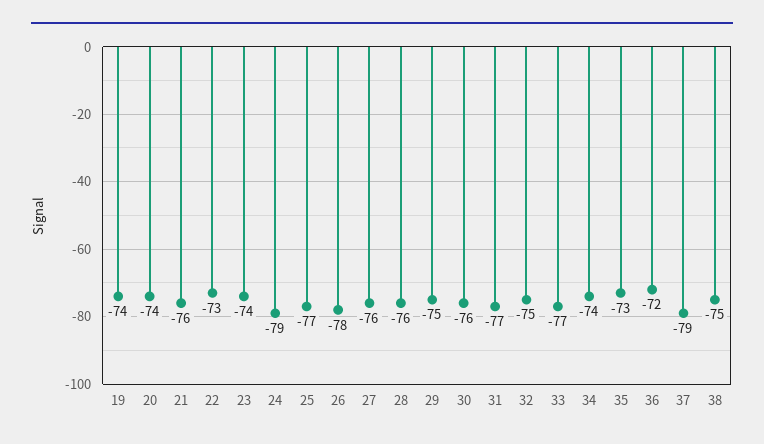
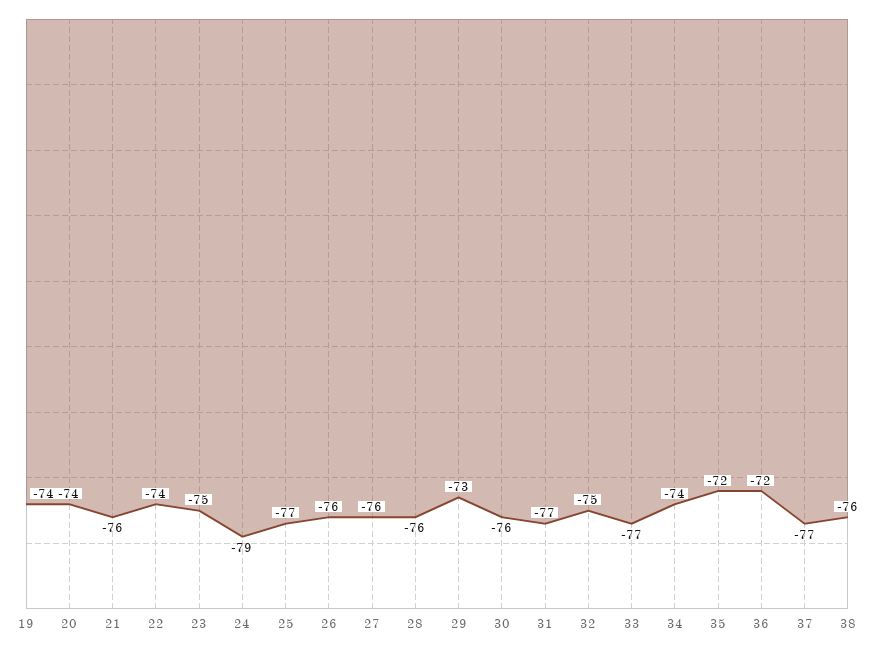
  {
    "19": -74,
    "20": -74,
    "21": -76,
-   "22": -73,
+   "22": -74,
-   "23": -74,
+   "23": -75,
    "24": -79,
    "25": -77,
-   "26": -78,
+   "26": -76,
    "27": -76,
    "28": -76,
-   "29": -75,
+   "29": -73,
    "30": -76,
    "31": -77,
    "32": -75,
    "33": -77,
    "34": -74,
-   "35": -73,
+   "35": -72,
    "36": -72,
-   "37": -79,
+   "37": -77,
-   "38": -75
+   "38": -76
  }

